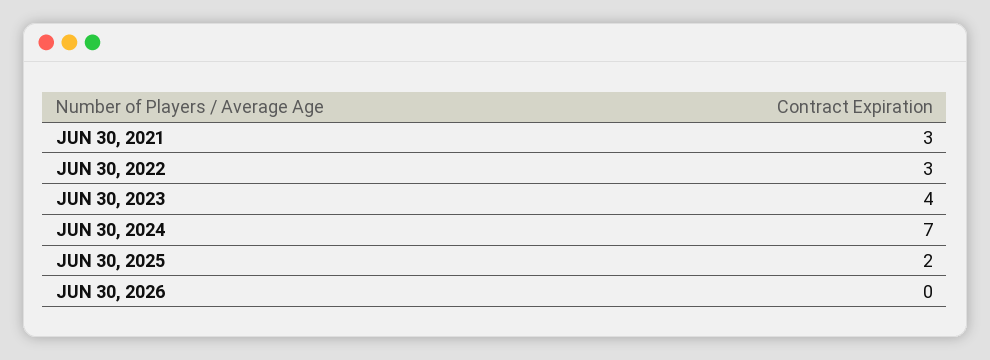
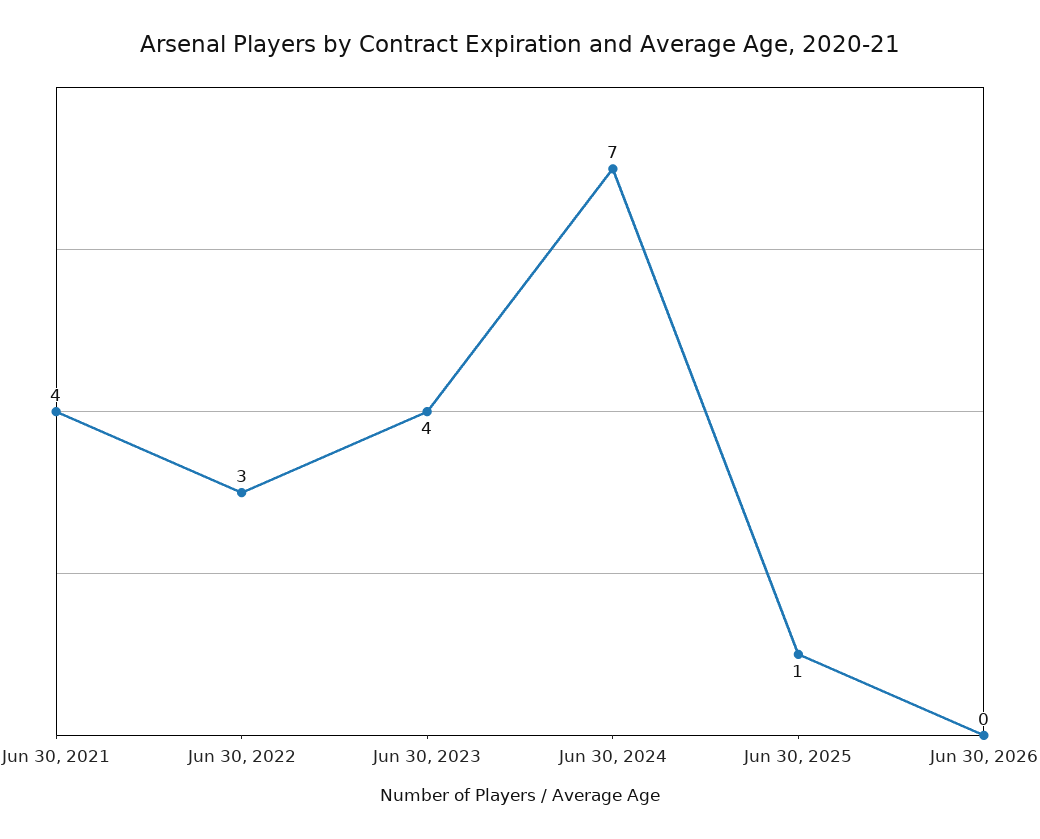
  {
-   "JUN 30, 2021": 3,
+   "JUN 30, 2021": 4,
    "JUN 30, 2022": 3,
    "JUN 30, 2023": 4,
    "JUN 30, 2024": 7,
-   "JUN 30, 2025": 2,
+   "JUN 30, 2025": 1,
    "JUN 30, 2026": 0
  }

